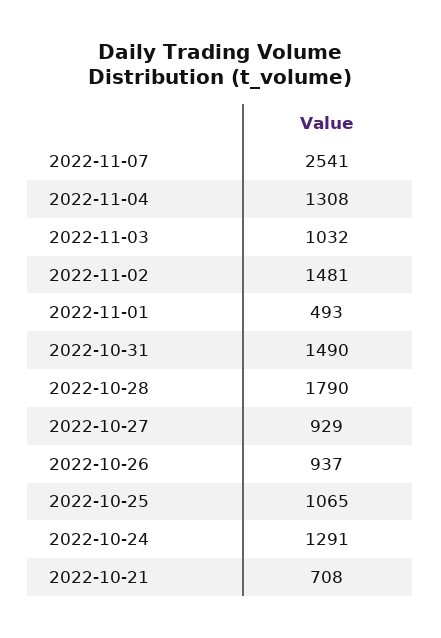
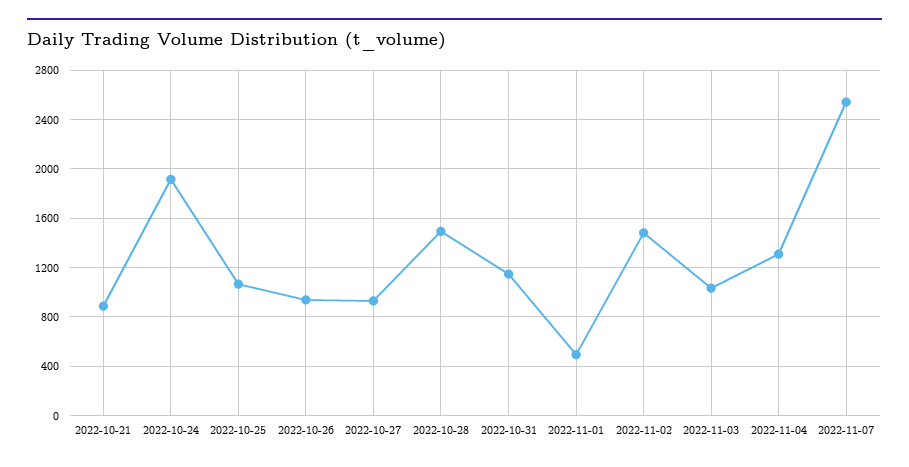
  {
    "2022-11-07": 2541,
    "2022-11-04": 1308,
    "2022-11-03": 1032,
    "2022-11-02": 1481,
    "2022-11-01": 493,
-   "2022-10-31": 1490,
+   "2022-10-31": 1150,
-   "2022-10-28": 1790,
+   "2022-10-28": 1500,
    "2022-10-27": 929,
    "2022-10-26": 937,
    "2022-10-25": 1065,
-   "2022-10-24": 1291,
+   "2022-10-24": 1900,
-   "2022-10-21": 708
+   "2022-10-21": 900
  }

